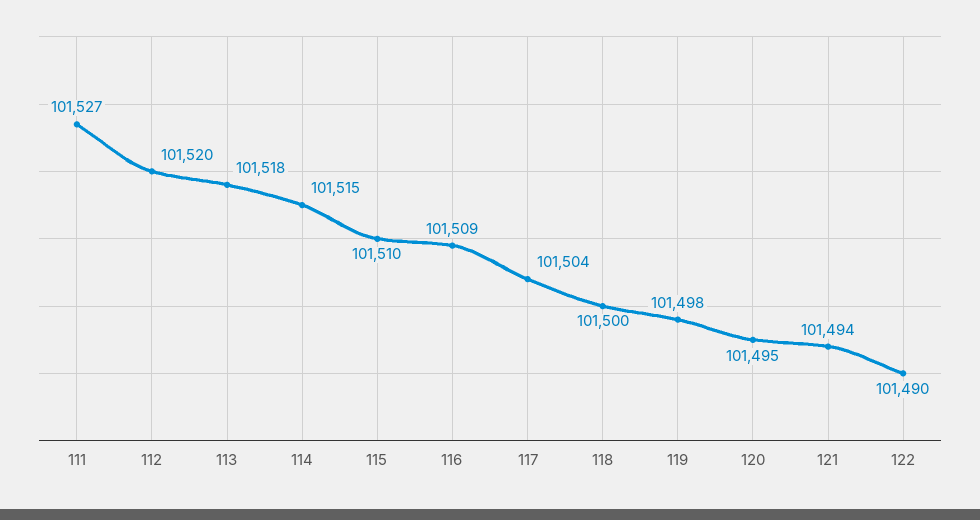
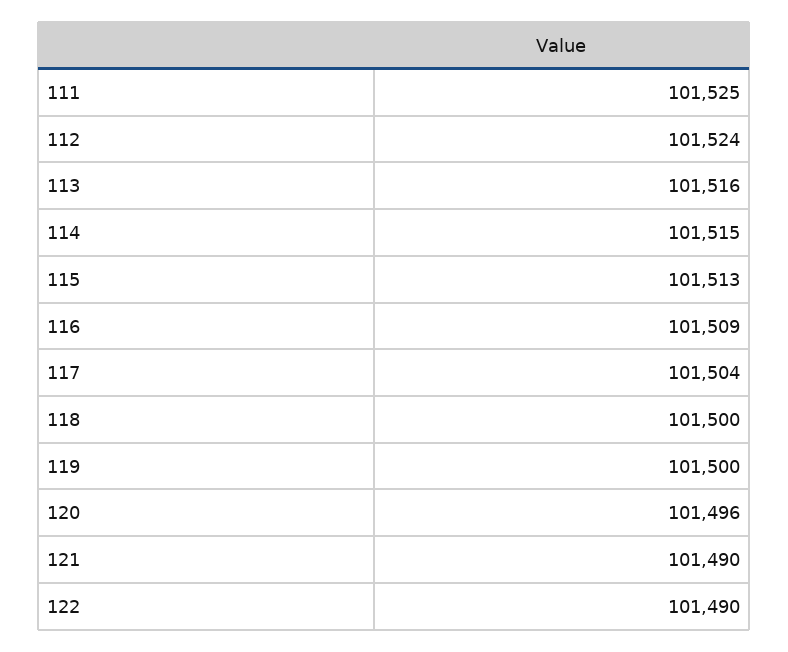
  {
-   "111": 101527,
+   "111": 101525,
-   "112": 101520,
+   "112": 101524,
-   "113": 101518,
+   "113": 101516,
    "114": 101515,
-   "115": 101510,
+   "115": 101513,
    "116": 101509,
    "117": 101504,
    "118": 101500,
-   "119": 101498,
+   "119": 101500,
-   "120": 101495,
+   "120": 101496,
-   "121": 101494,
+   "121": 101490,
    "122": 101490
  }

